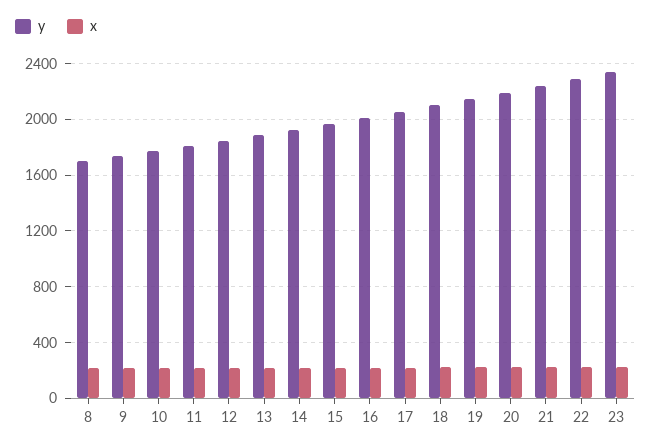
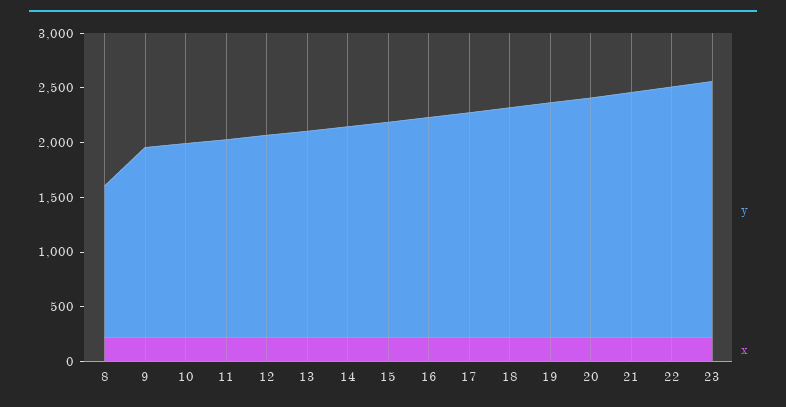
  {
    "y": {
-     "8": 1700,
+     "8": 1400,
      "9": 1750,
      "10": 1750,
      "11": 1800,
      "12": 1850,
      "13": 1900,
      "14": 1950,
      "15": 1950,
      "16": 2000,
      "17": 2050,
      "18": 2100,
      "19": 2150,
      "20": 2200,
      "21": 2250,
      "22": 2300,
      "23": 2350
    },
    "x": {
      "8": 200,
      "9": 200,
      "10": 200,
      "11": 200,
      "12": 200,
      "13": 200,
      "14": 200,
      "15": 200,
      "16": 200,
      "17": 200,
      "18": 200,
      "19": 200,
      "20": 200,
      "21": 200,
      "22": 200,
      "23": 200
    }
  }

